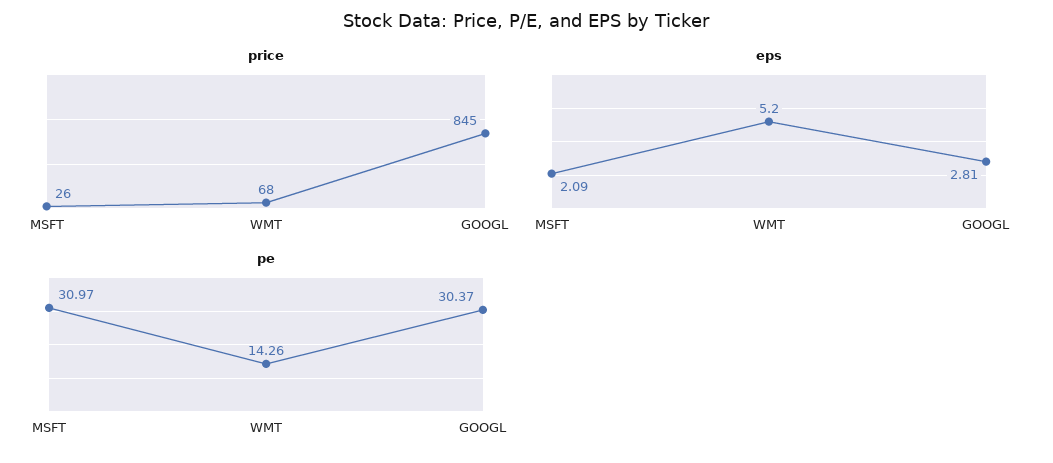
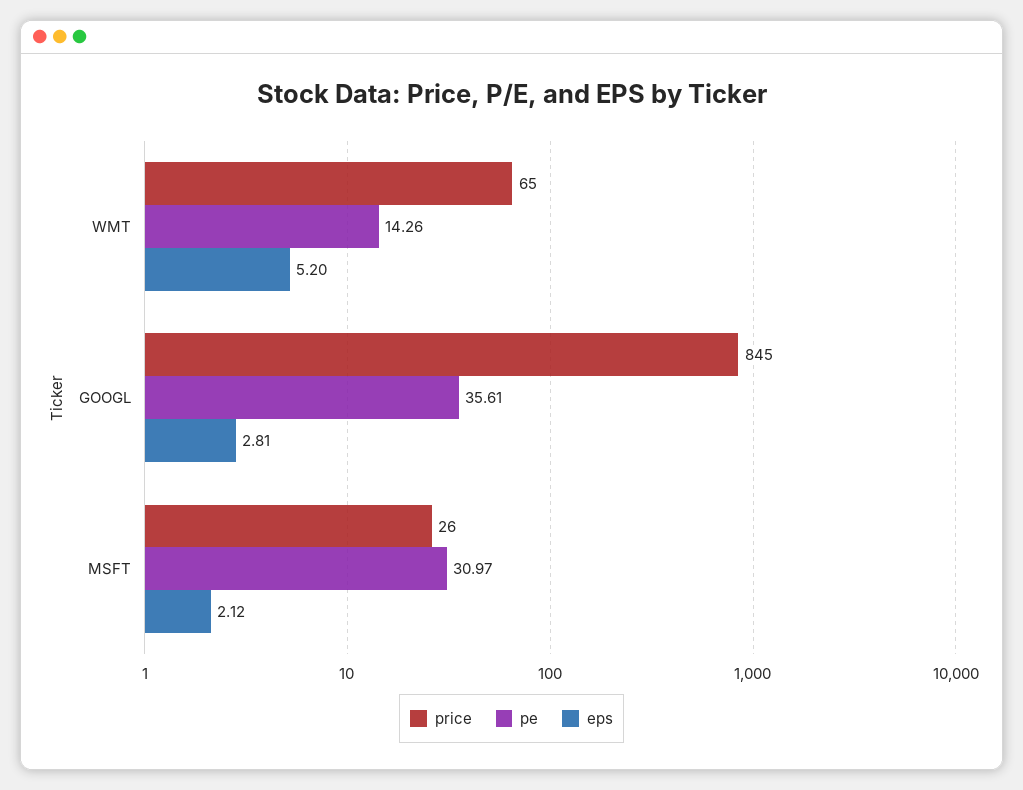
  {
    "price": {
      "MSFT": 26,
-     "WMT": 68,
+     "WMT": 65,
      "GOOGL": 845
    },
    "eps": {
-     "MSFT": 2.09,
+     "MSFT": 2.12,
      "WMT": 5.2,
      "GOOGL": 2.81
    },
    "pe": {
      "MSFT": 30.97,
      "WMT": 14.26,
-     "GOOGL": 30.37
+     "GOOGL": 35.61
    }
  }

